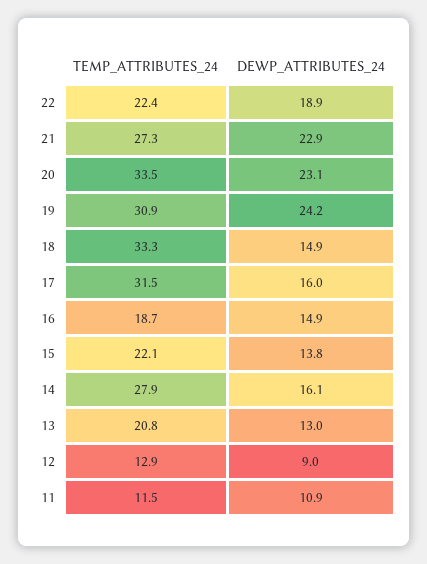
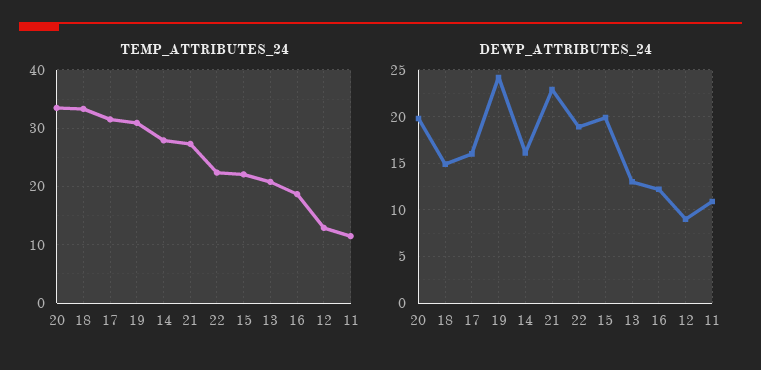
  {
    "TEMP_ATTRIBUTES_24": {
      "22": 22.4,
      "21": 27.3,
      "20": 33.5,
      "19": 30.9,
      "18": 33.3,
      "17": 31.5,
      "16": 18.7,
      "15": 22.1,
      "14": 27.9,
      "13": 20.8,
      "12": 12.9,
      "11": 11.5
    },
    "DEWP_ATTRIBUTES_24": {
      "22": 18.9,
      "21": 22.9,
-     "20": 23.1,
+     "20": 20,
      "19": 24.2,
      "18": 14.9,
      "17": 16,
-     "16": 14.9,
+     "16": 12,
-     "15": 13.8,
+     "15": 20,
      "14": 16.1,
      "13": 13,
      "12": 9,
      "11": 10.9
    }
  }

